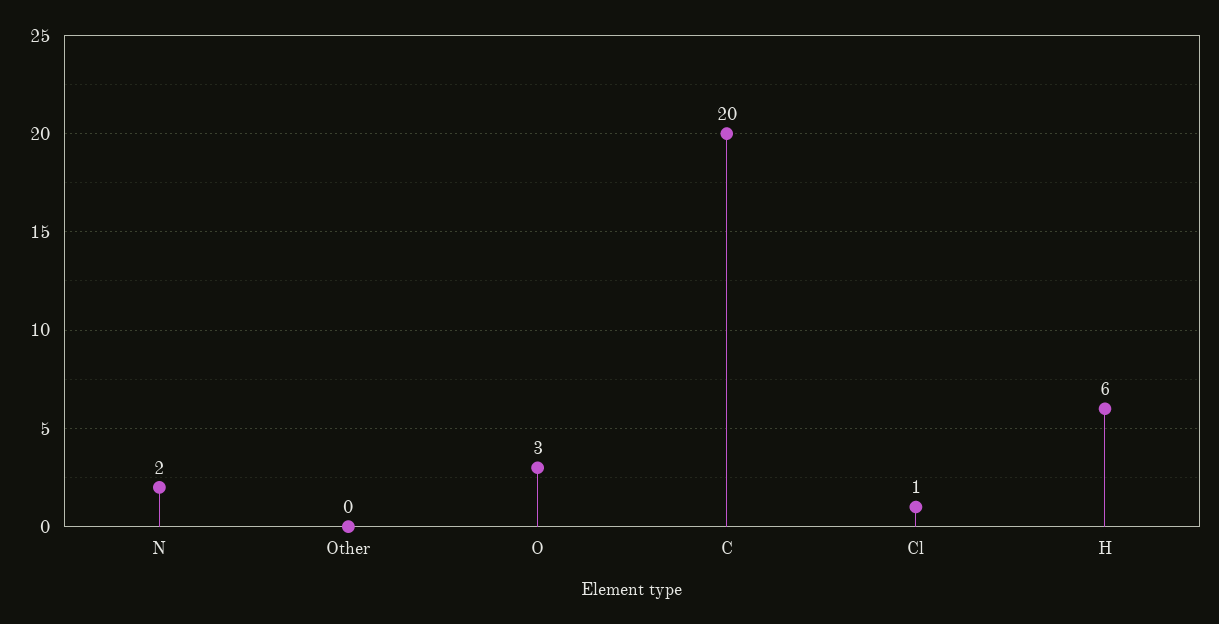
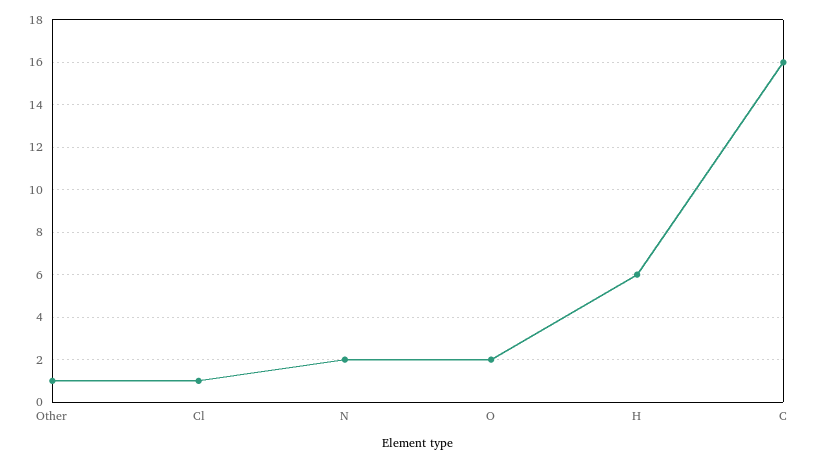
  {
    "N": 2,
-   "Other": 0,
+   "Other": 1,
-   "O": 3,
+   "O": 2,
-   "C": 20,
+   "C": 16,
    "Cl": 1,
    "H": 6
  }

